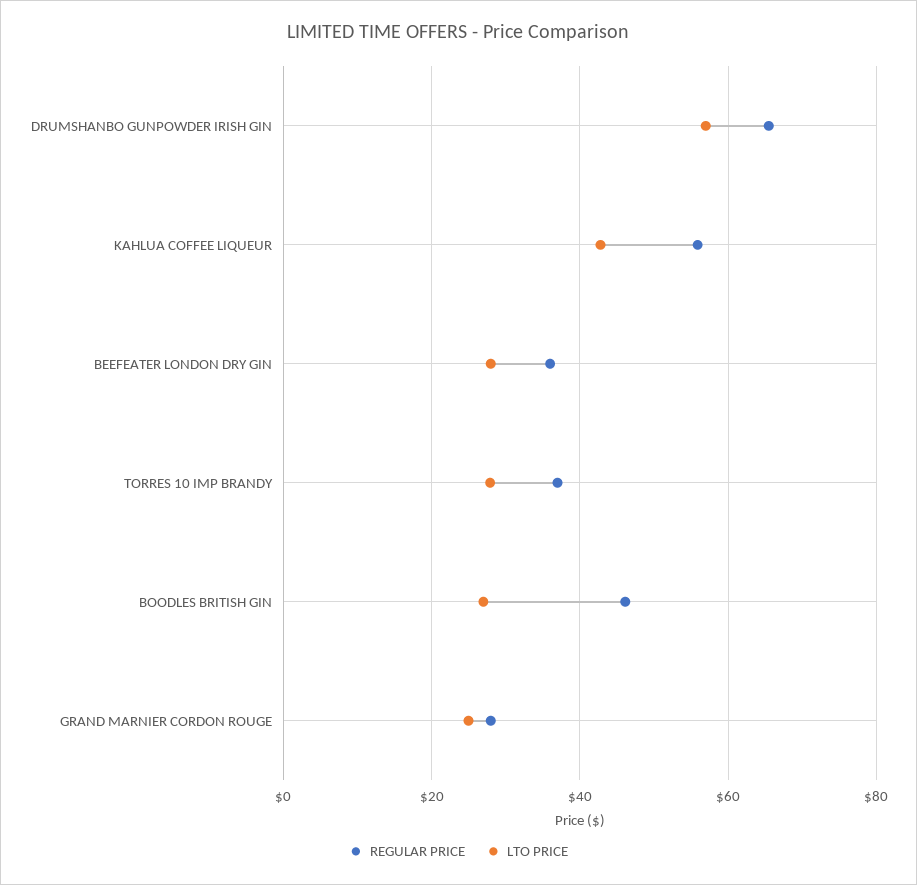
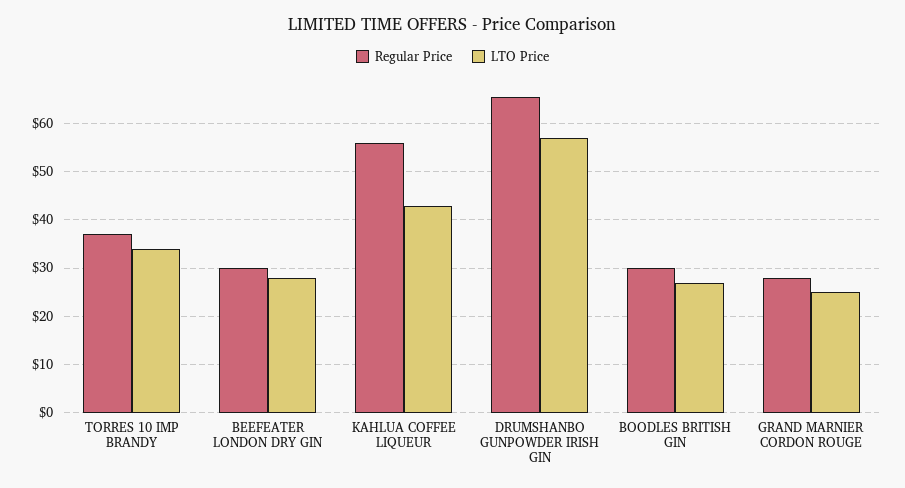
  {
    "REGULAR PRICE": {
      "DRUMSHANBO GUNPOWDER IRISH GIN": 66,
      "KAHLUA COFFEE LIQUEUR": 56,
-     "BEEFEATER LONDON DRY GIN": 36,
+     "BEEFEATER LONDON DRY GIN": 30,
      "TORRES 10 IMP BRANDY": 36,
-     "BOODLES BRITISH GIN": 46,
+     "BOODLES BRITISH GIN": 30,
      "GRAND MARNIER CORDON ROUGE": 28
    },
    "LTO PRICE": {
      "DRUMSHANBO GUNPOWDER IRISH GIN": 56,
      "KAHLUA COFFEE LIQUEUR": 42,
      "BEEFEATER LONDON DRY GIN": 28,
-     "TORRES 10 IMP BRANDY": 28,
+     "TORRES 10 IMP BRANDY": 34,
      "BOODLES BRITISH GIN": 26,
      "GRAND MARNIER CORDON ROUGE": 24
    }
  }

